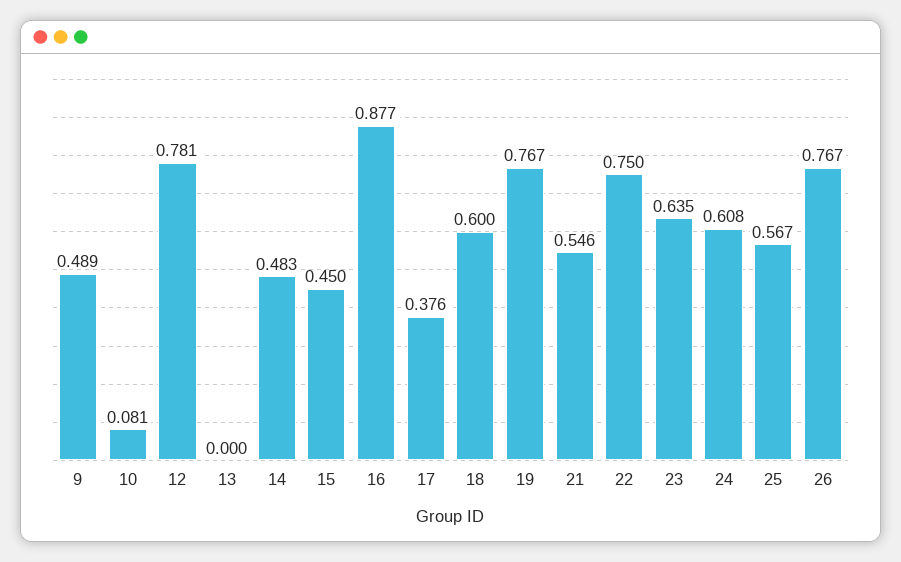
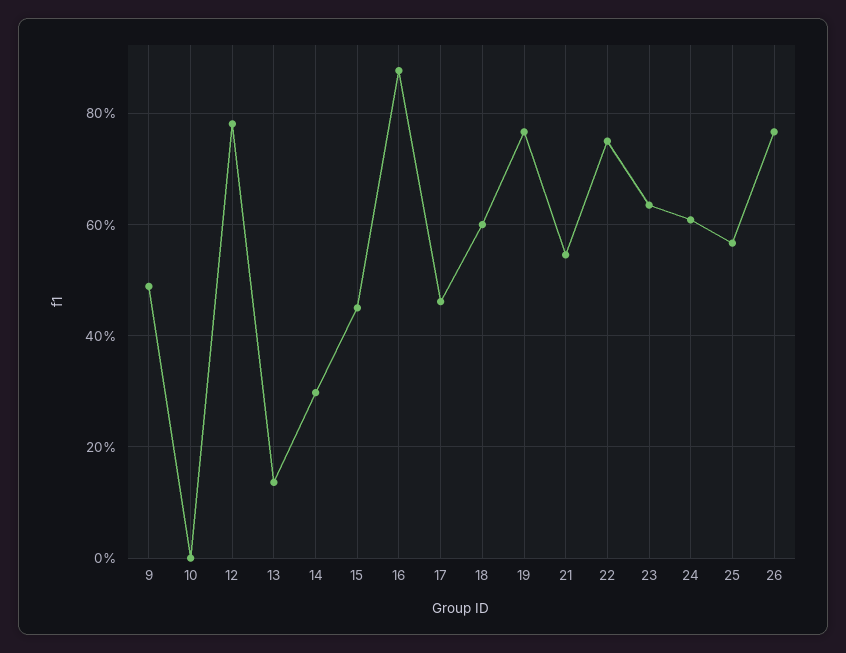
  {
    "9": 0.489,
-   "10": 0.081,
+   "10": 0,
    "12": 0.781,
-   "13": 0,
+   "13": 0.14,
-   "14": 0.483,
+   "14": 0.3,
    "15": 0.45,
    "16": 0.877,
-   "17": 0.376,
+   "17": 0.46,
    "18": 0.6,
    "19": 0.767,
    "21": 0.546,
    "22": 0.75,
    "23": 0.635,
    "24": 0.608,
    "25": 0.567,
    "26": 0.767
  }

